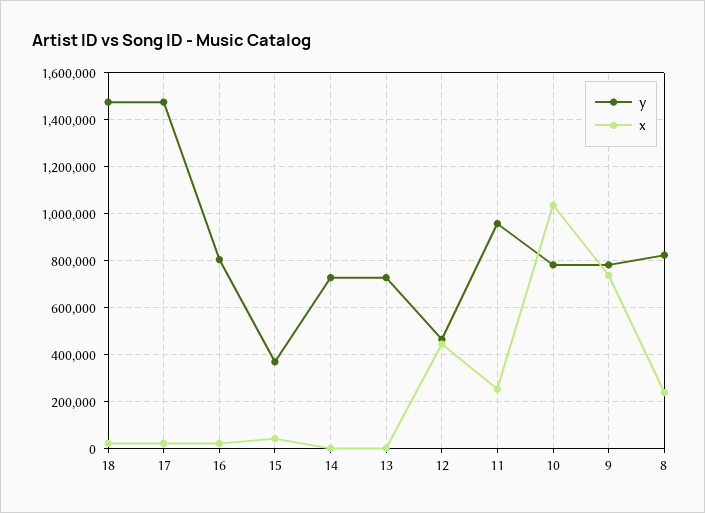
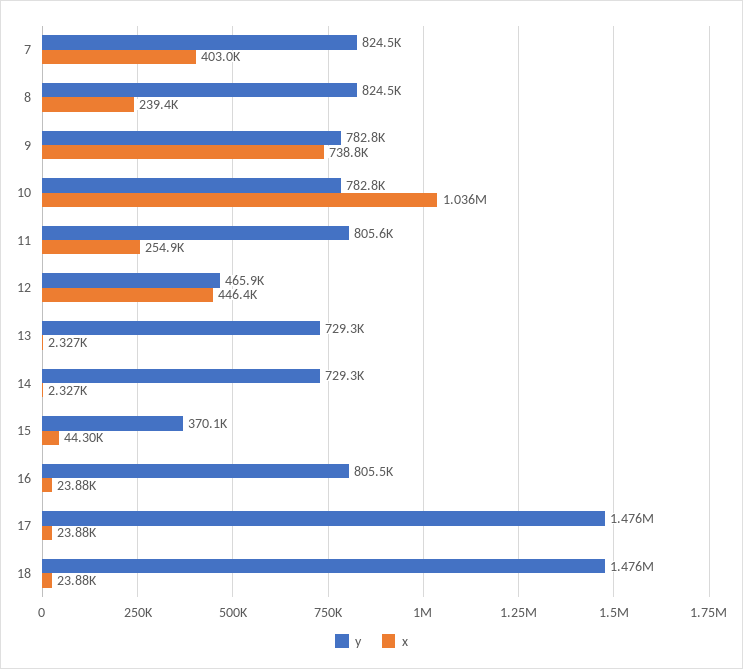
  {
    "y": {
      "18": 1476000,
      "17": 1476000,
      "16": 805500,
      "15": 370100,
      "14": 729300,
      "13": 729300,
      "12": 465900,
-     "11": 950000,
+     "11": 805600,
      "10": 782800,
      "9": 782800,
-     "8": 824500
+     "8": 824500,
+     "7": 824500
    },
    "x": {
      "18": 23880,
      "17": 23880,
      "16": 23880,
      "15": 44300,
      "14": 2327,
      "13": 2327,
      "12": 446400,
      "11": 254900,
      "10": 1036000,
      "9": 738800,
-     "8": 239400
+     "8": 239400,
+     "7": 403000
    }
  }

